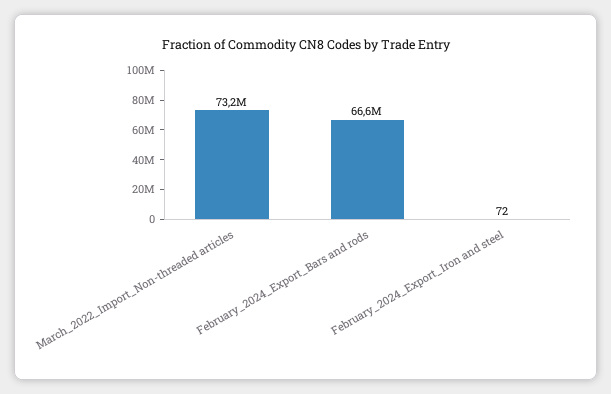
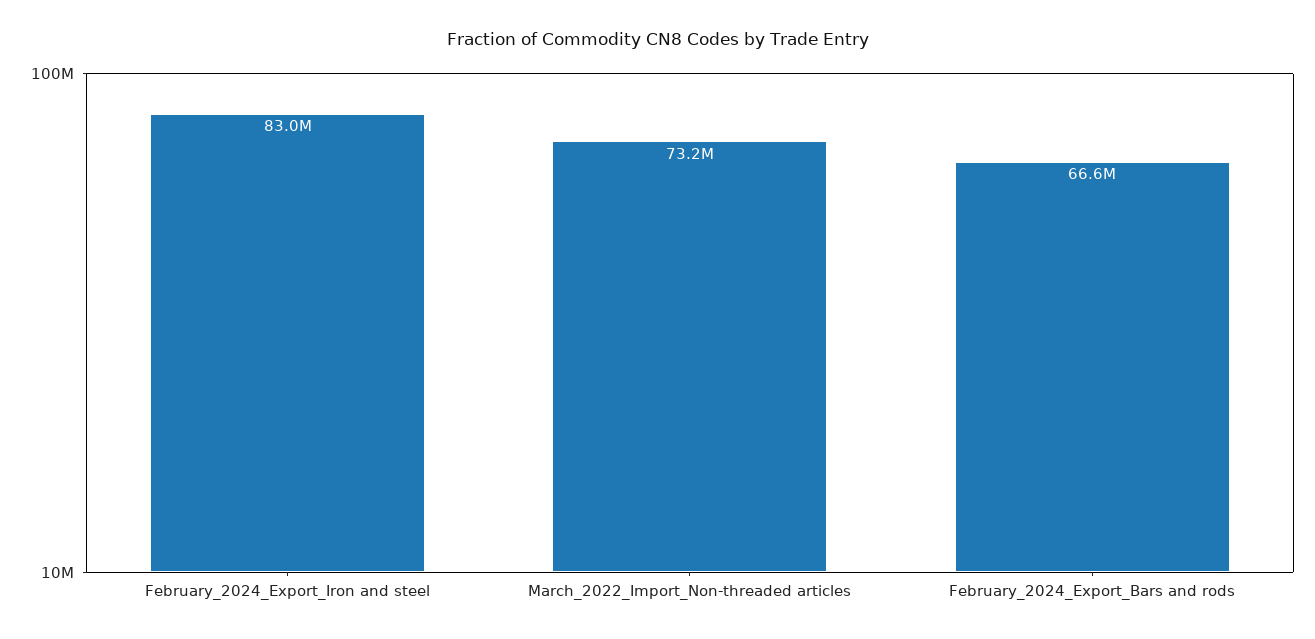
  {
    "March_2022_Import_Non-threaded articles": 73200000,
    "February_2024_Export_Bars and rods": 66600000,
-   "February_2024_Export_Iron and steel": 72
+   "February_2024_Export_Iron and steel": 83000000
  }

